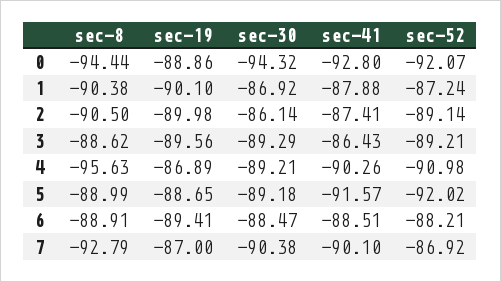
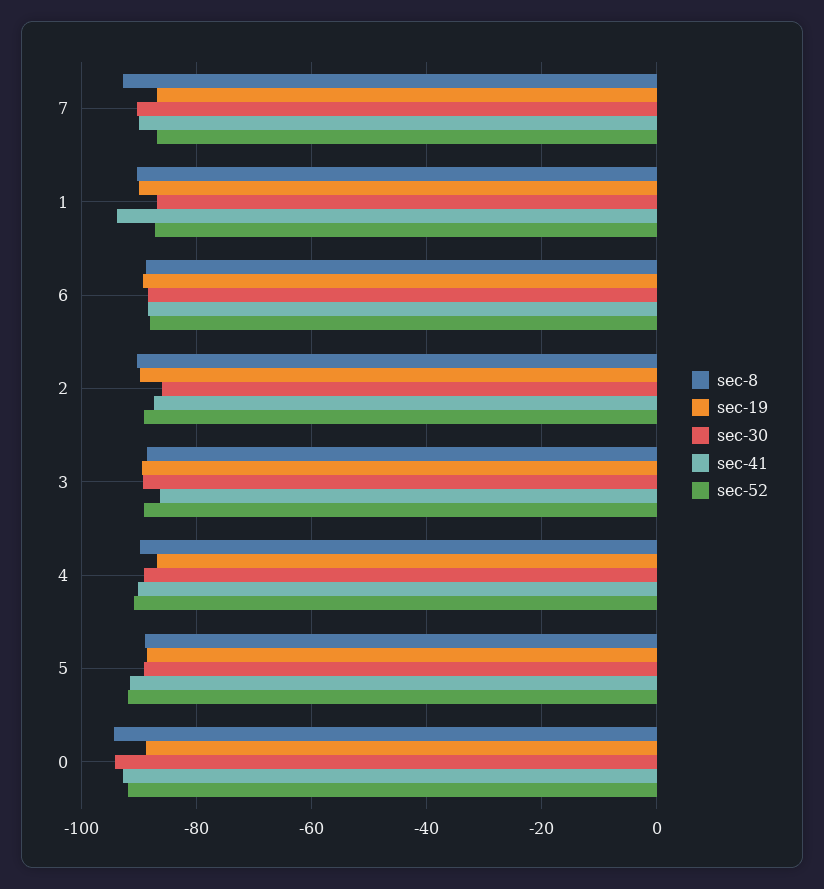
  {
    "sec-8": {
      "0": -94.44,
      "1": -90.38,
      "2": -90.5,
      "3": -88.62,
-     "4": -95.63,
+     "4": -90,
      "5": -88.99,
      "6": -88.91,
      "7": -92.79
    },
    "sec-19": {
      "0": -88.86,
      "1": -90.1,
      "2": -89.98,
      "3": -89.56,
      "4": -86.89,
      "5": -88.65,
      "6": -89.41,
      "7": -87
    },
    "sec-30": {
      "0": -94.32,
      "1": -86.92,
      "2": -86.14,
      "3": -89.29,
      "4": -89.21,
      "5": -89.18,
      "6": -88.47,
      "7": -90.38
    },
    "sec-41": {
      "0": -92.8,
-     "1": -87.88,
+     "1": -94,
      "2": -87.41,
      "3": -86.43,
      "4": -90.26,
      "5": -91.57,
      "6": -88.51,
      "7": -90.1
    },
    "sec-52": {
      "0": -92.07,
      "1": -87.24,
      "2": -89.14,
      "3": -89.21,
      "4": -90.98,
      "5": -92.02,
      "6": -88.21,
      "7": -86.92
    }
  }

